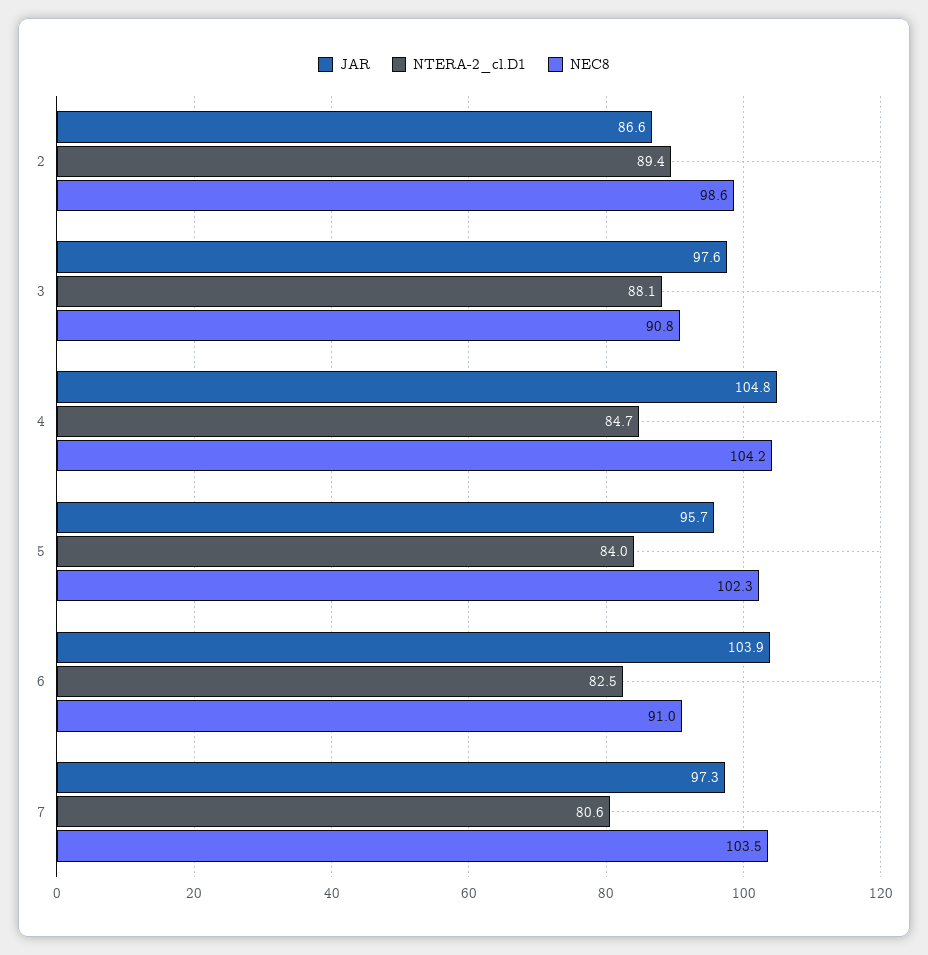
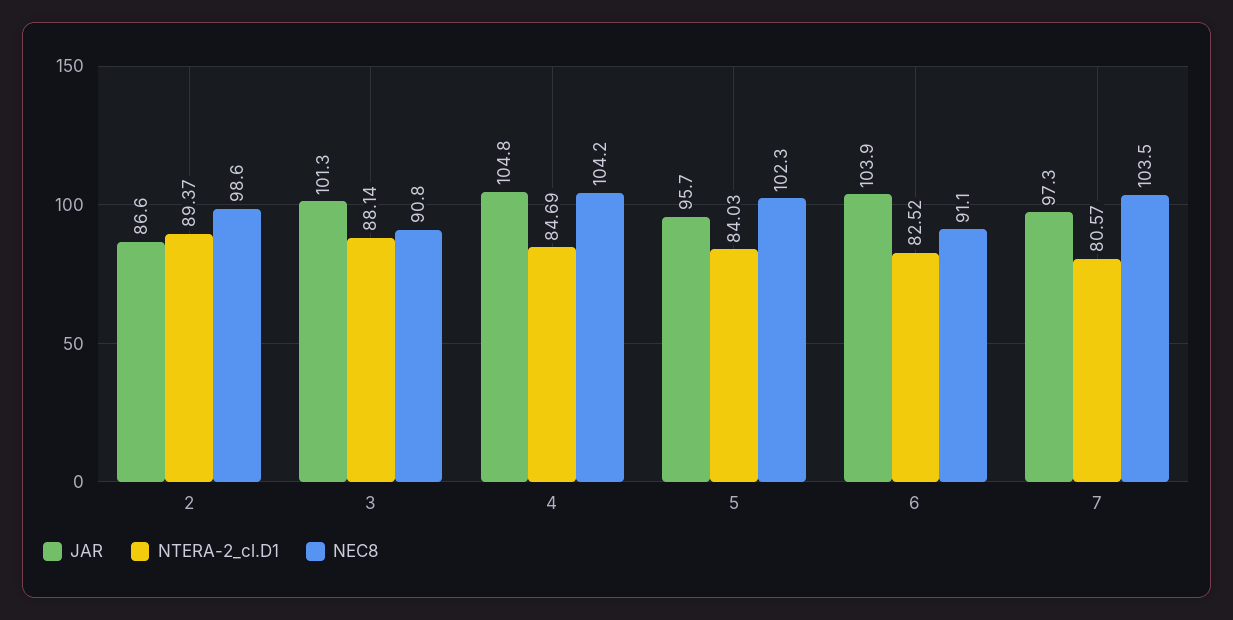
  {
    "JAR": {
      "2": 86.6,
-     "3": 97.6,
+     "3": 101.3,
      "4": 104.8,
      "5": 95.7,
      "6": 103.9,
      "7": 97.3
    },
    "NTERA-2_cl.D1": {
      "2": 89.37,
      "3": 88.14,
      "4": 84.69,
      "5": 84.03,
      "6": 82.52,
      "7": 80.57
    },
    "NEC8": {
      "2": 98.6,
      "3": 90.8,
      "4": 104.2,
      "5": 102.3,
-     "6": 91,
+     "6": 91.1,
      "7": 103.5
    }
  }

